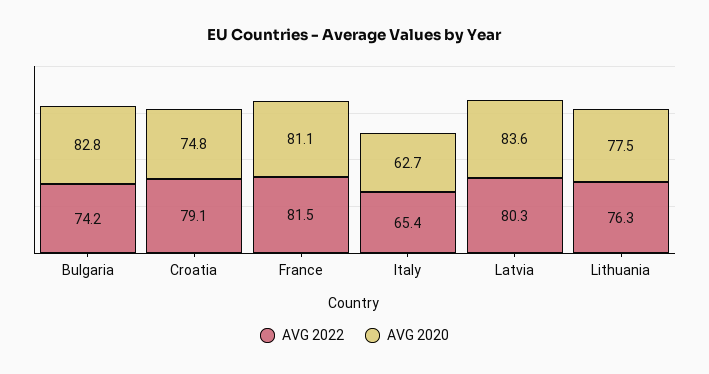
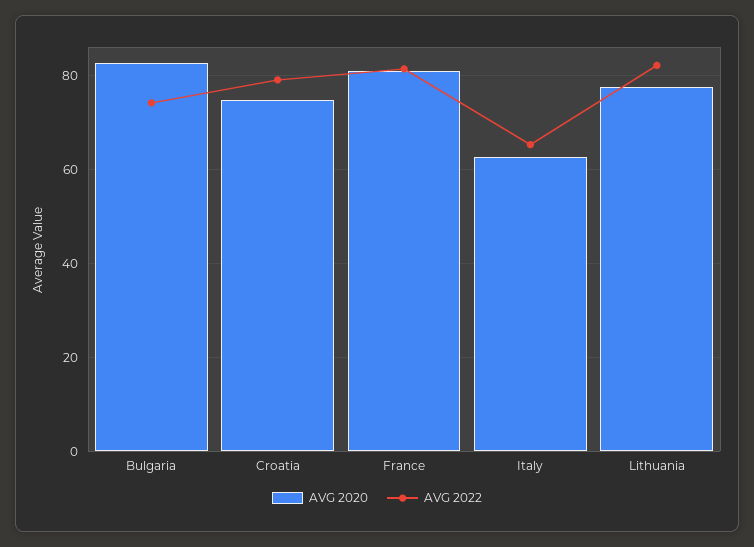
  {
    "AVG 2022": {
      "Bulgaria": 74.2,
      "Croatia": 79.1,
      "France": 81.5,
      "Italy": 65.4,
-     "Latvia": 80.3,
-     "Lithuania": 76.3
+     "Lithuania": 82
    },
    "AVG 2020": {
      "Bulgaria": 82.8,
      "Croatia": 74.8,
      "France": 81.1,
      "Italy": 62.7,
-     "Latvia": 83.6,
      "Lithuania": 77.5
    }
  }

